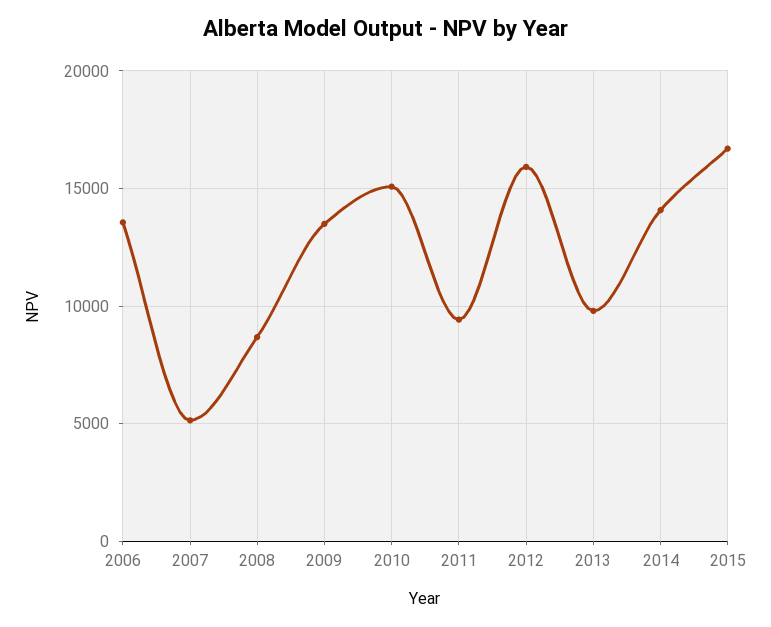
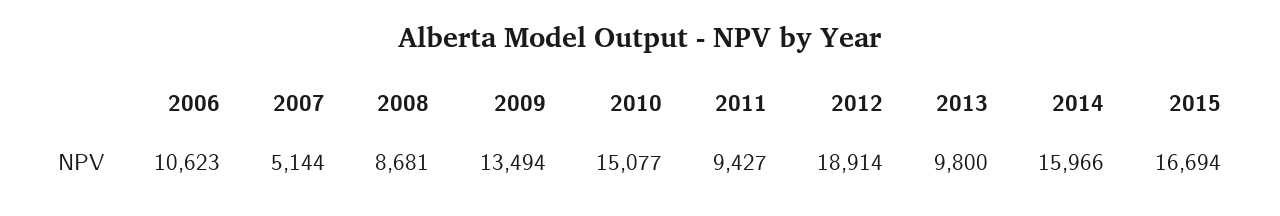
  {
-   "2006": 13500,
+   "2006": 10623,
    "2007": 5144,
    "2008": 8681,
    "2009": 13494,
    "2010": 15077,
    "2011": 9427,
-   "2012": 16000,
+   "2012": 18914,
    "2013": 9800,
-   "2014": 14000,
+   "2014": 15966,
    "2015": 16694
  }

